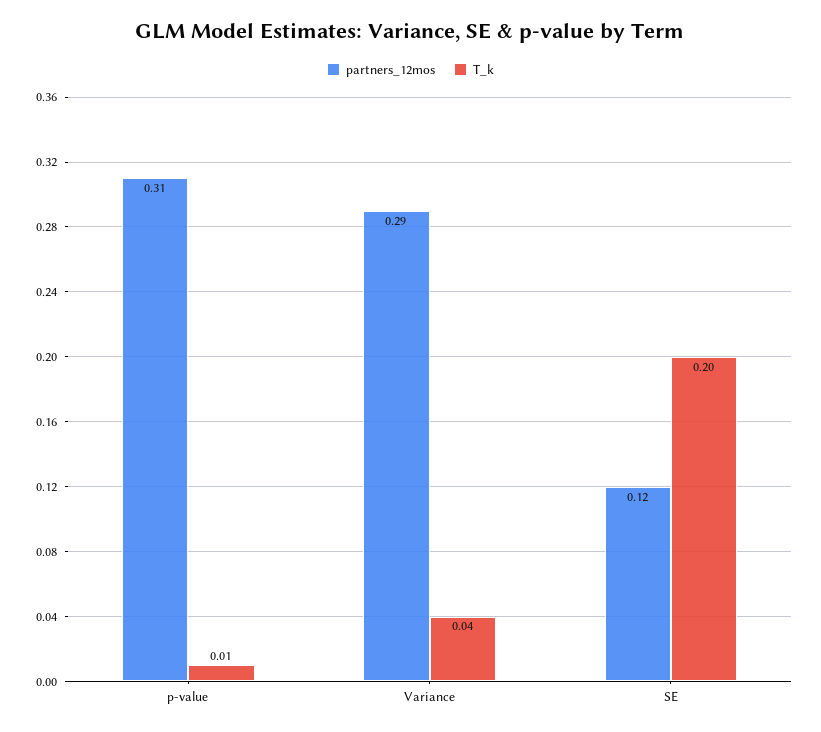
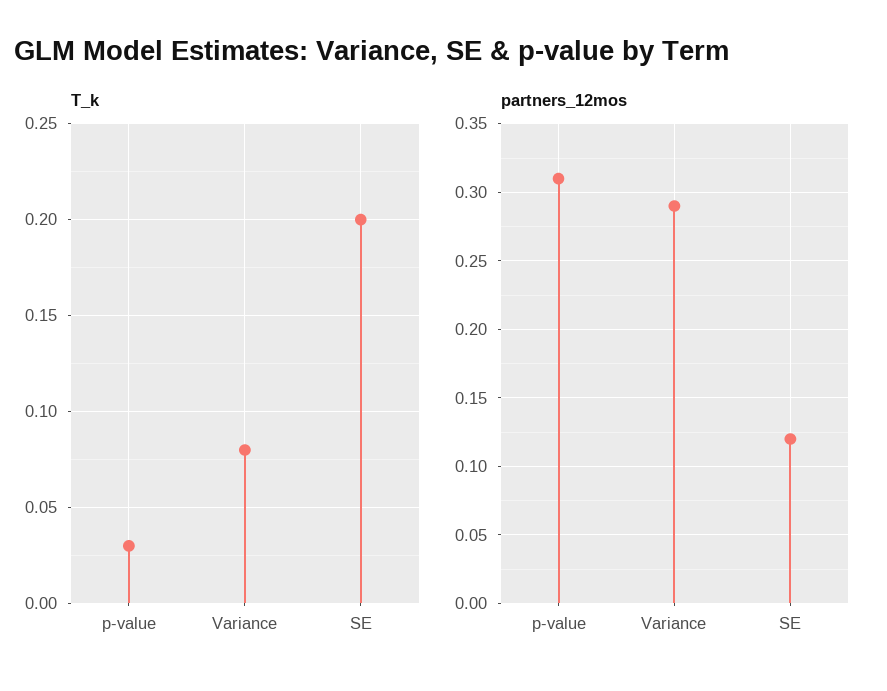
  {
    "partners_12mos": {
      "p-value": 0.31,
      "Variance": 0.29,
      "SE": 0.12
    },
    "T_k": {
-     "p-value": 0.01,
+     "p-value": 0.03,
-     "Variance": 0.04,
+     "Variance": 0.08,
      "SE": 0.2
    }
  }

